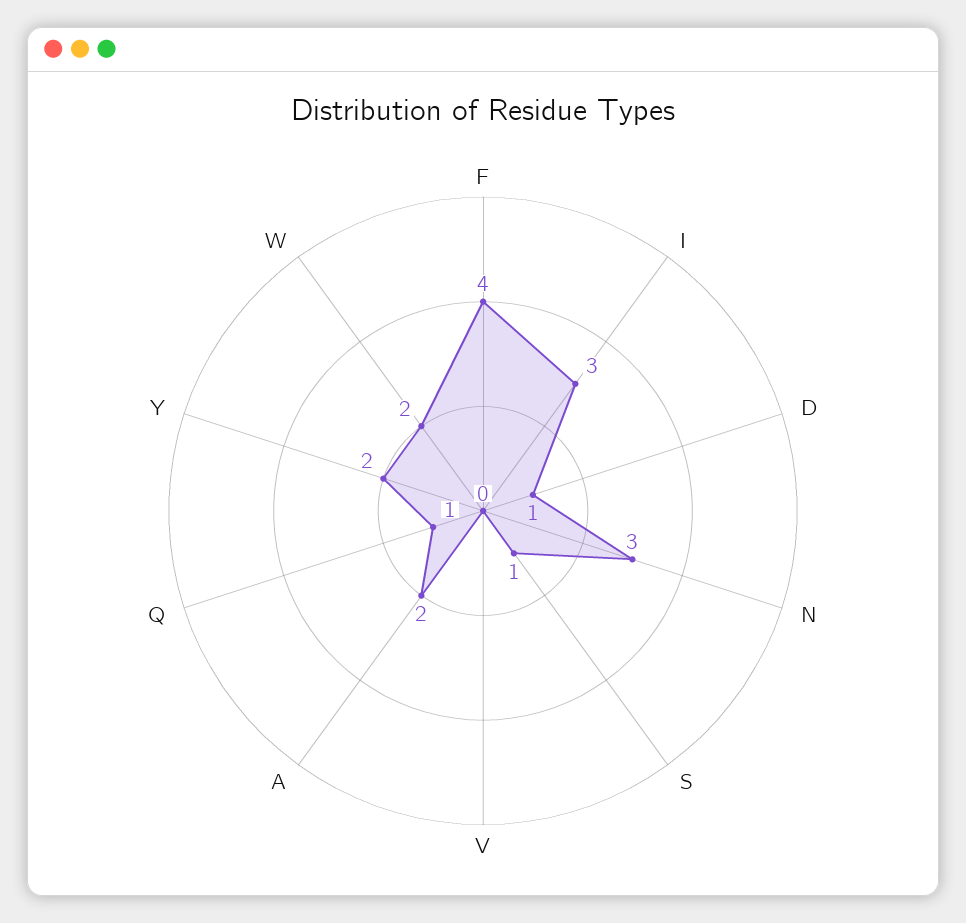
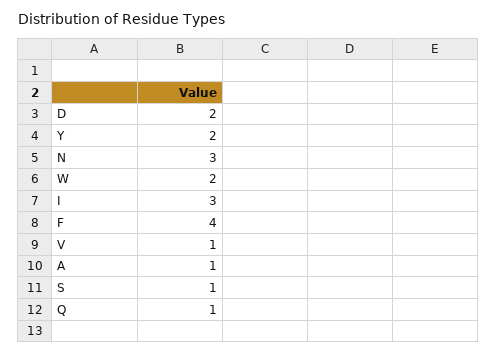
  {
    "F": 4,
    "I": 3,
-   "D": 1,
+   "D": 2,
    "N": 3,
    "S": 1,
-   "V": 0,
+   "V": 1,
-   "A": 2,
+   "A": 1,
    "Q": 1,
    "Y": 2,
    "W": 2
  }

